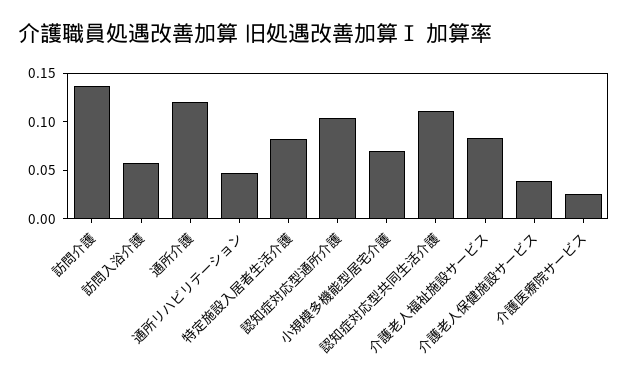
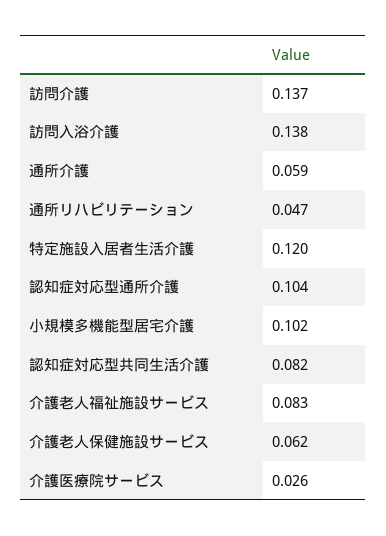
  {
    "訪問介護": 0.137,
-   "訪問入浴介護": 0.06,
+   "訪問入浴介護": 0.138,
-   "通所介護": 0.12,
+   "通所介護": 0.059,
    "通所リハビリテーション": 0.047,
-   "特定施設入居者生活介護": 0.08,
+   "特定施設入居者生活介護": 0.12,
    "認知症対応型通所介護": 0.104,
-   "小規模多機能型居宅介護": 0.07,
+   "小規模多機能型居宅介護": 0.102,
-   "認知症対応型共同生活介護": 0.11,
+   "認知症対応型共同生活介護": 0.082,
    "介護老人福祉施設サービス": 0.083,
-   "介護老人保健施設サービス": 0.04,
+   "介護老人保健施設サービス": 0.062,
    "介護医療院サービス": 0.026
  }

